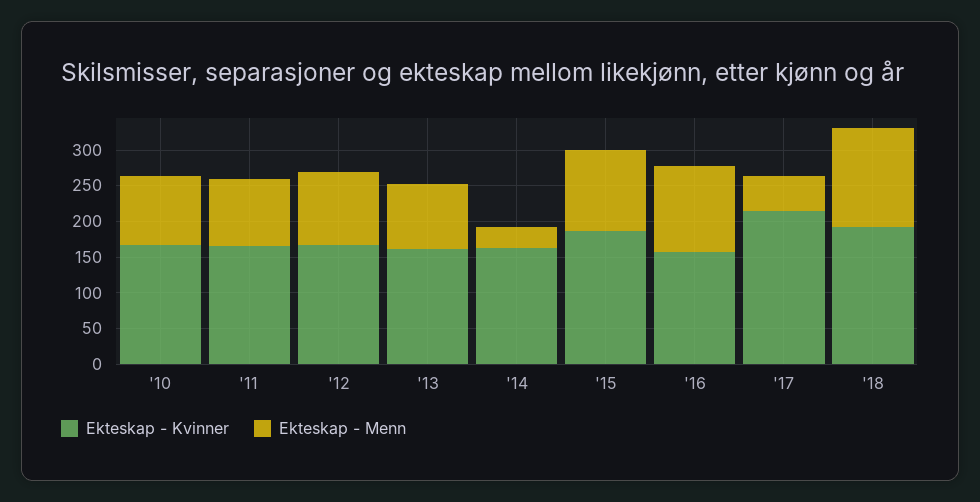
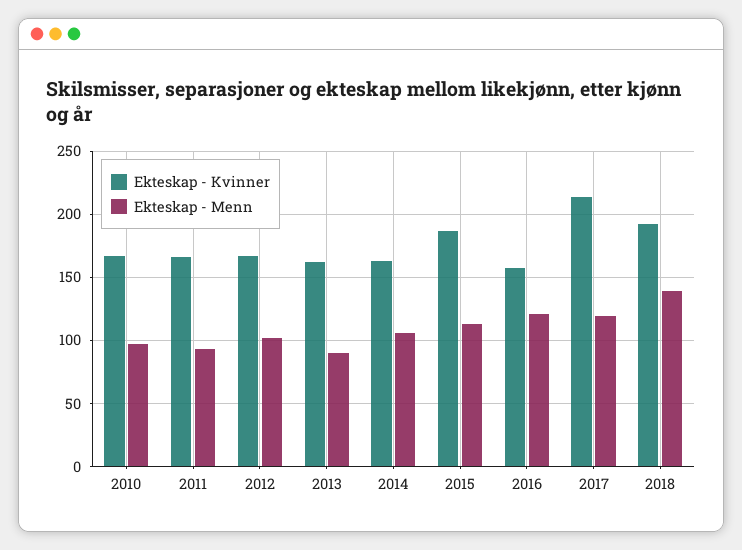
  {
    "Ekteskap - Kvinner": {
      "'10": 165,
      "'11": 165,
      "'12": 165,
      "'13": 160,
      "'14": 165,
      "'15": 185,
      "'16": 155,
      "'17": 215,
      "'18": 190
    },
    "Ekteskap - Menn": {
      "'10": 95,
      "'11": 95,
      "'12": 100,
      "'13": 90,
-     "'14": 25,
+     "'14": 105,
      "'15": 115,
      "'16": 120,
-     "'17": 50,
+     "'17": 120,
      "'18": 140
    }
  }

